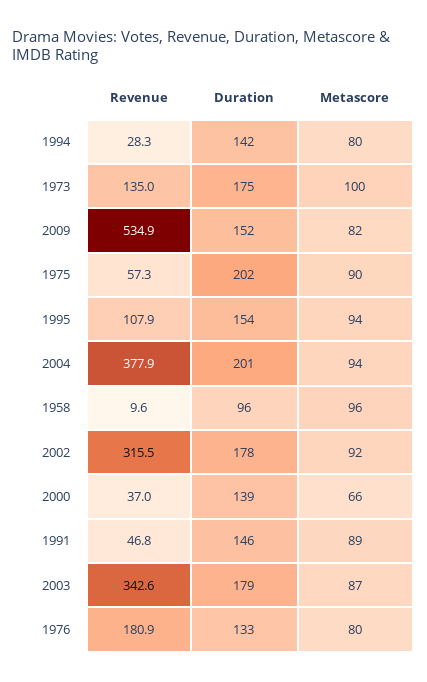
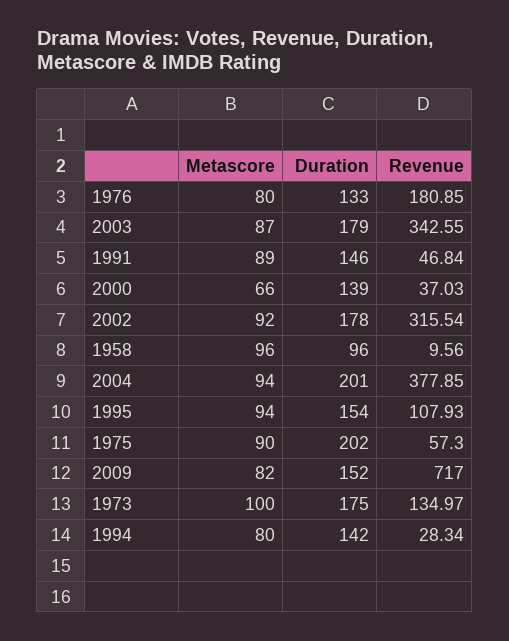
  {
    "Revenue": {
      "1994": 28.34,
      "1973": 134.97,
-     "2009": 534.9,
+     "2009": 717,
      "1975": 57.3,
      "1995": 107.93,
      "2004": 377.85,
      "1958": 9.56,
      "2002": 315.54,
      "2000": 37.03,
      "1991": 46.84,
      "2003": 342.55,
      "1976": 180.85
    },
    "Duration": {
      "1994": 142,
      "1973": 175,
      "2009": 152,
      "1975": 202,
      "1995": 154,
      "2004": 201,
      "1958": 96,
      "2002": 178,
      "2000": 139,
      "1991": 146,
      "2003": 179,
      "1976": 133
    },
    "Metascore": {
      "1994": 80,
      "1973": 100,
      "2009": 82,
      "1975": 90,
      "1995": 94,
      "2004": 94,
      "1958": 96,
      "2002": 92,
      "2000": 66,
      "1991": 89,
      "2003": 87,
      "1976": 80
    }
  }

